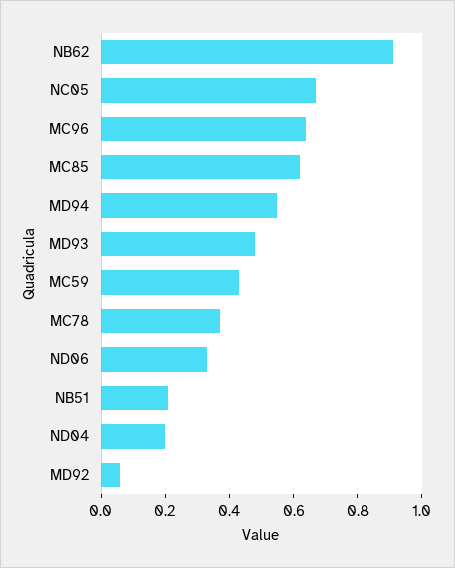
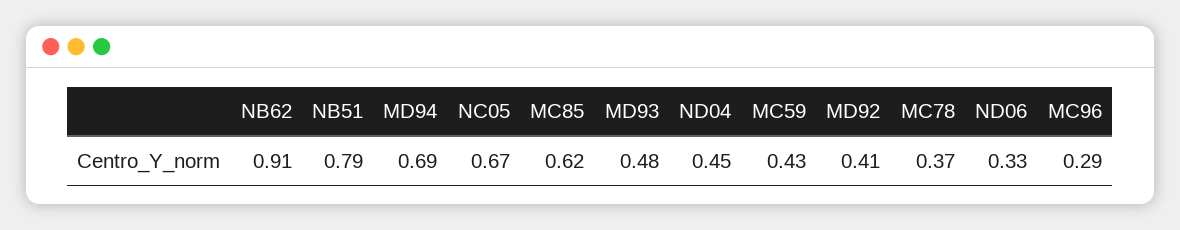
  {
    "NB62": 0.91,
    "NC05": 0.67,
-   "MC96": 0.65,
+   "MC96": 0.29,
    "MC85": 0.62,
-   "MD94": 0.55,
+   "MD94": 0.69,
    "MD93": 0.48,
    "MC59": 0.43,
    "MC78": 0.37,
    "ND06": 0.33,
-   "NB51": 0.2,
+   "NB51": 0.79,
-   "ND04": 0.2,
+   "ND04": 0.45,
-   "MD92": 0.05
+   "MD92": 0.41
  }

